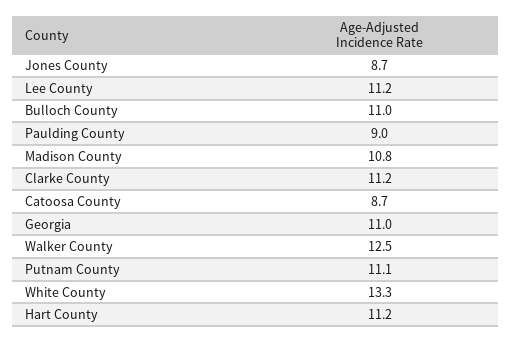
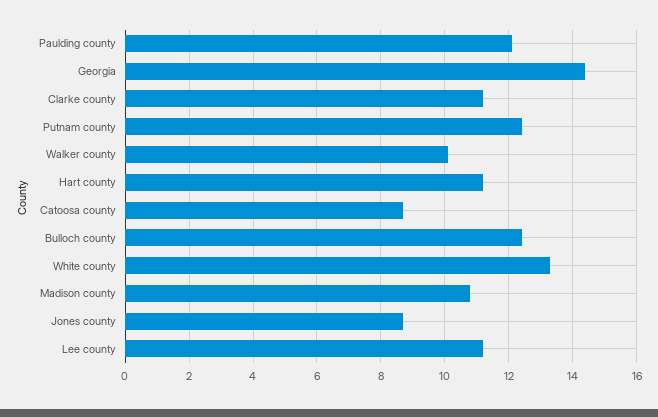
  {
    "Jones County": 8.7,
    "Lee County": 11.2,
-   "Bulloch County": 11,
+   "Bulloch County": 12.5,
-   "Paulding County": 9,
+   "Paulding County": 12,
    "Madison County": 10.8,
    "Clarke County": 11.2,
    "Catoosa County": 8.7,
-   "Georgia": 11,
+   "Georgia": 14.5,
-   "Walker County": 12.5,
+   "Walker County": 10,
-   "Putnam County": 11.1,
+   "Putnam County": 12.5,
    "White County": 13.3,
    "Hart County": 11.2
  }

